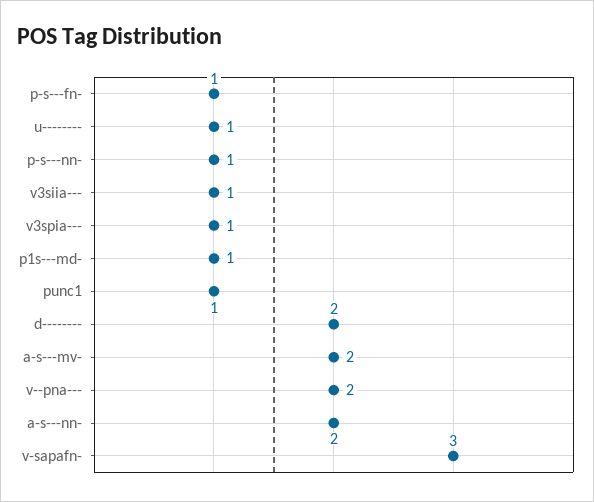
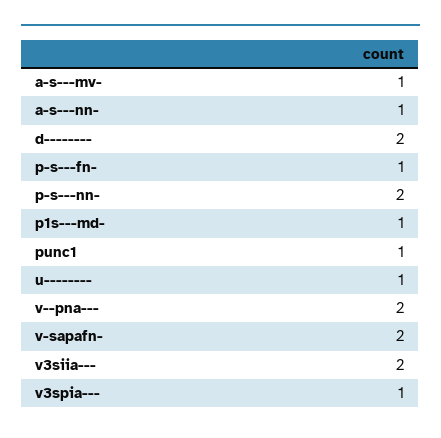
  {
    "p-s---fn-": 1,
    "u--------": 1,
-   "p-s---nn-": 1,
+   "p-s---nn-": 2,
-   "v3siia---": 1,
+   "v3siia---": 2,
    "v3spia---": 1,
    "p1s---md-": 1,
    "punc1": 1,
    "d--------": 2,
-   "a-s---mv-": 2,
+   "a-s---mv-": 1,
    "v--pna---": 2,
-   "a-s---nn-": 2,
+   "a-s---nn-": 1,
-   "v-sapafn-": 3
+   "v-sapafn-": 2
  }

